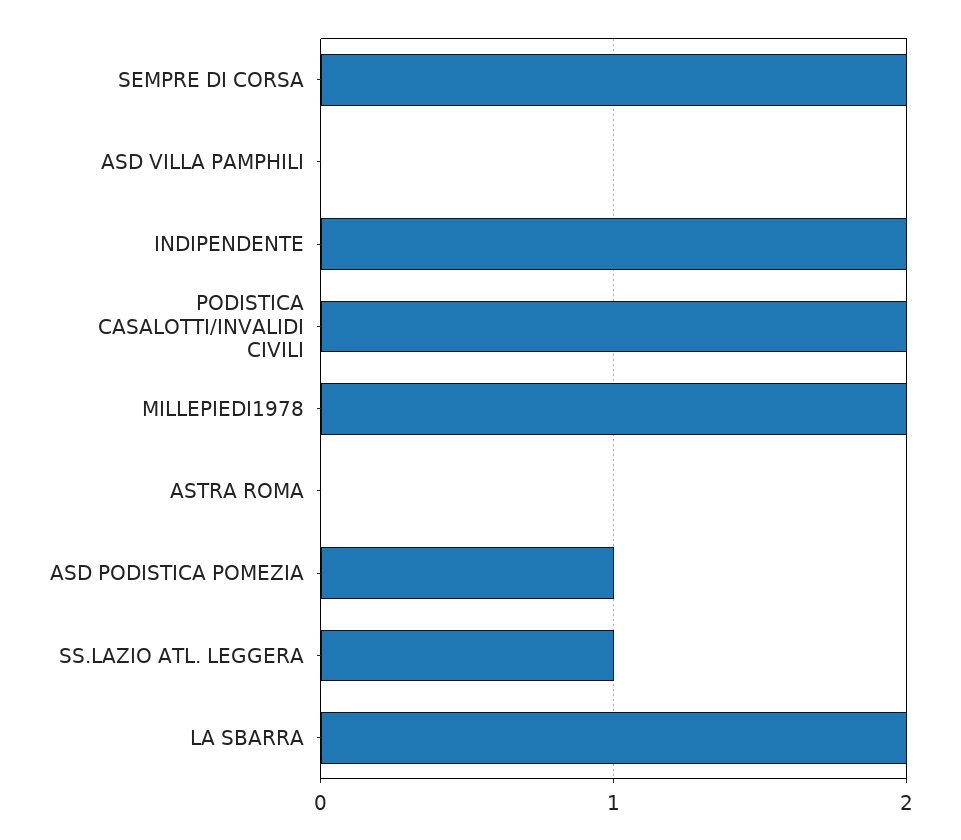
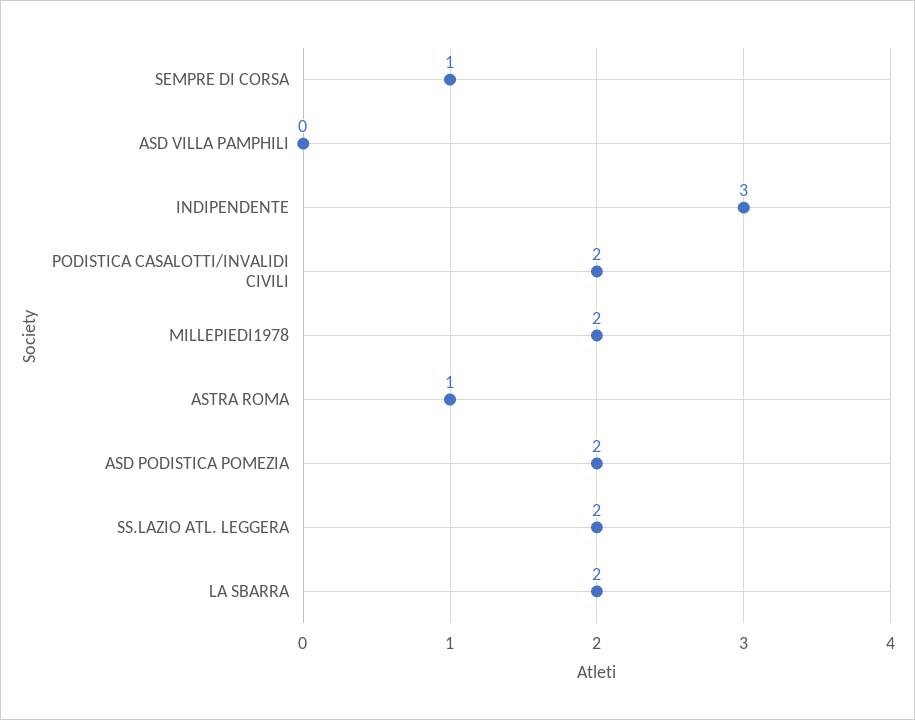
  {
-   "SEMPRE DI CORSA": 2,
+   "SEMPRE DI CORSA": 1,
    "ASD VILLA PAMPHILI": 0,
-   "INDIPENDENTE": 2,
+   "INDIPENDENTE": 3,
    "PODISTICA CASALOTTI/INVALIDI CIVILI": 2,
    "MILLEPIEDI1978": 2,
-   "ASTRA ROMA": 0,
+   "ASTRA ROMA": 1,
-   "ASD PODISTICA POMEZIA": 1,
+   "ASD PODISTICA POMEZIA": 2,
-   "SS.LAZIO ATL. LEGGERA": 1,
+   "SS.LAZIO ATL. LEGGERA": 2,
    "LA SBARRA": 2
  }

